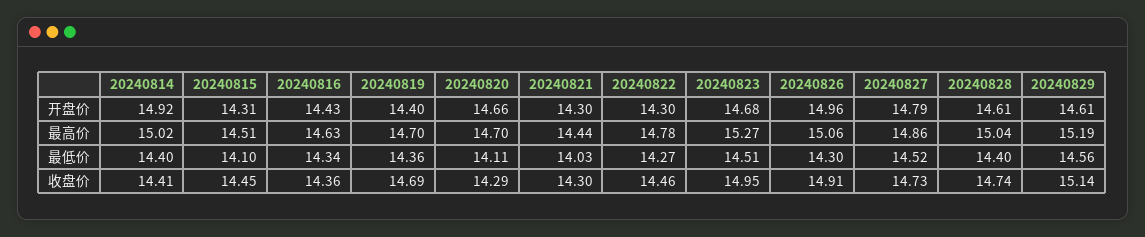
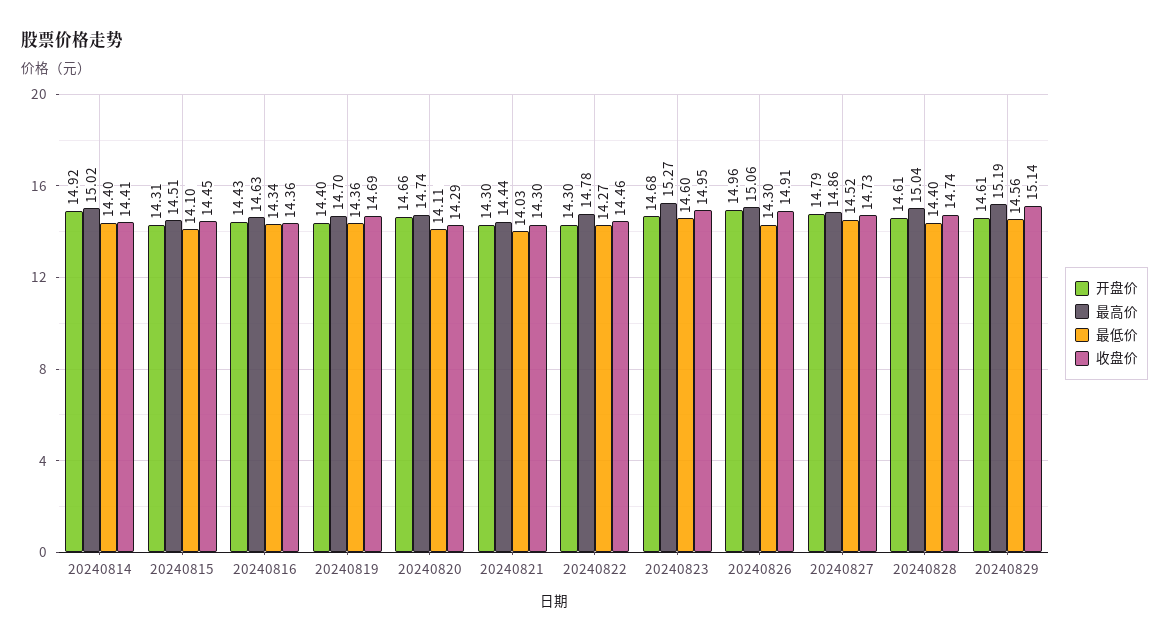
  {
    "开盘价": {
      "20240814": 14.92,
      "20240815": 14.31,
      "20240816": 14.43,
      "20240819": 14.4,
      "20240820": 14.66,
      "20240821": 14.3,
      "20240822": 14.3,
      "20240823": 14.68,
      "20240826": 14.96,
      "20240827": 14.79,
      "20240828": 14.61,
      "20240829": 14.61
    },
    "最高价": {
      "20240814": 15.02,
      "20240815": 14.51,
      "20240816": 14.63,
      "20240819": 14.7,
-     "20240820": 14.7,
+     "20240820": 14.74,
      "20240821": 14.44,
      "20240822": 14.78,
      "20240823": 15.27,
      "20240826": 15.06,
      "20240827": 14.86,
      "20240828": 15.04,
      "20240829": 15.19
    },
    "最低价": {
      "20240814": 14.4,
      "20240815": 14.1,
      "20240816": 14.34,
      "20240819": 14.36,
      "20240820": 14.11,
      "20240821": 14.03,
      "20240822": 14.27,
-     "20240823": 14.51,
+     "20240823": 14.6,
      "20240826": 14.3,
      "20240827": 14.52,
      "20240828": 14.4,
      "20240829": 14.56
    },
    "收盘价": {
      "20240814": 14.41,
      "20240815": 14.45,
      "20240816": 14.36,
      "20240819": 14.69,
      "20240820": 14.29,
      "20240821": 14.3,
      "20240822": 14.46,
      "20240823": 14.95,
      "20240826": 14.91,
      "20240827": 14.73,
      "20240828": 14.74,
      "20240829": 15.14
    }
  }

